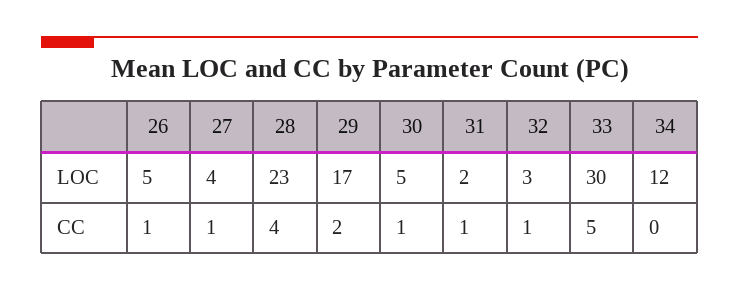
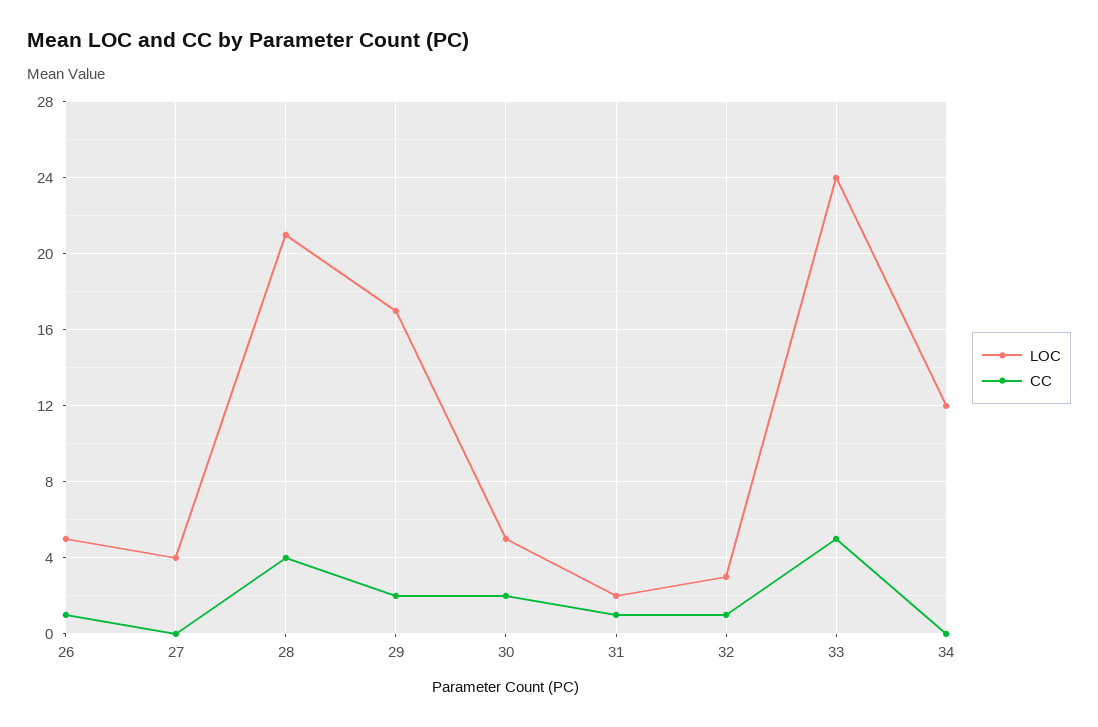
  {
    "LOC": {
      "26": 5,
      "27": 4,
-     "28": 23,
+     "28": 21,
      "29": 17,
      "30": 5,
      "31": 2,
      "32": 3,
-     "33": 30,
+     "33": 24,
      "34": 12
    },
    "CC": {
      "26": 1,
-     "27": 1,
+     "27": 0,
      "28": 4,
      "29": 2,
-     "30": 1,
+     "30": 2,
      "31": 1,
      "32": 1,
      "33": 5,
      "34": 0
    }
  }

